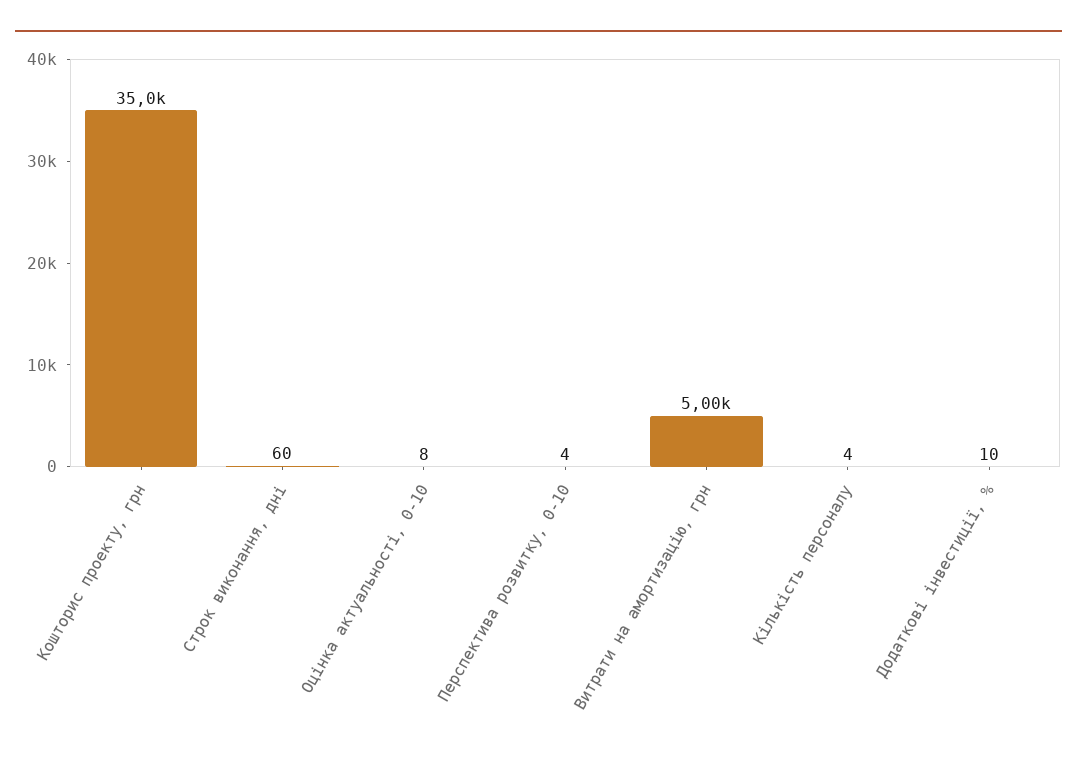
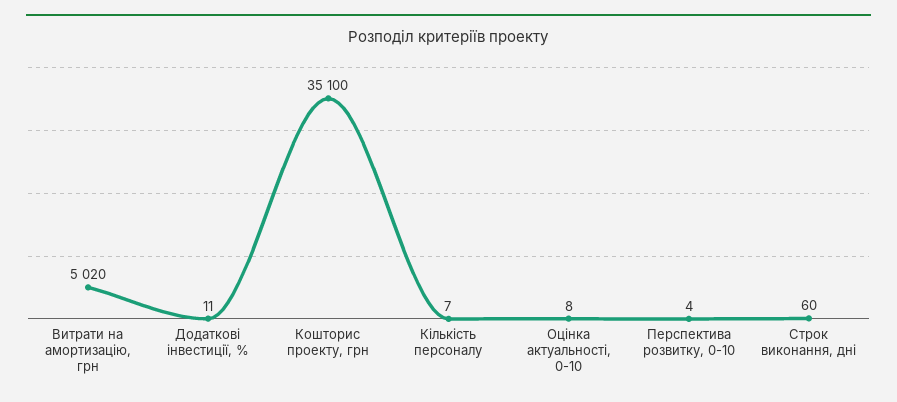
  {
-   "Кошторис проекту, грн": 35000,
+   "Кошторис проекту, грн": 35100,
    "Строк виконання, дні": 60,
    "Оцінка актуальності, 0-10": 8,
    "Перспектива розвитку, 0-10": 4,
-   "Витрати на амортизацію, грн": 5000,
+   "Витрати на амортизацію, грн": 5020,
-   "Кількість персоналу": 4,
+   "Кількість персоналу": 7,
-   "Додаткові інвестиції, %": 10
+   "Додаткові інвестиції, %": 11
  }

